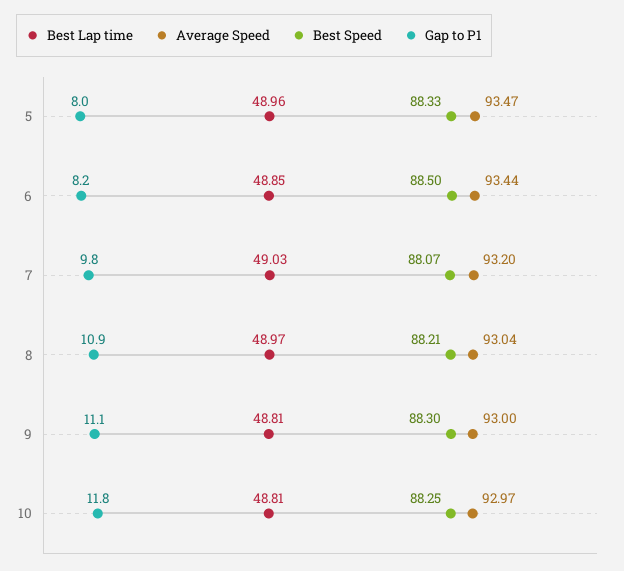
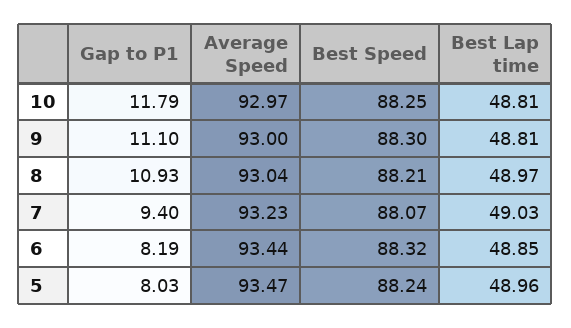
  {
    "Best Lap time": {
      "5": 48.96,
      "6": 48.85,
      "7": 49.03,
      "8": 48.97,
      "9": 48.81,
      "10": 48.81
    },
    "Average Speed": {
      "5": 93.47,
      "6": 93.44,
-     "7": 93.2,
+     "7": 93.23,
      "8": 93.04,
      "9": 93,
      "10": 92.97
    },
    "Best Speed": {
-     "5": 88.33,
+     "5": 88.24,
-     "6": 88.5,
+     "6": 88.32,
      "7": 88.07,
      "8": 88.21,
      "9": 88.3,
      "10": 88.25
    },
    "Gap to P1": {
      "5": 8.03,
      "6": 8.19,
-     "7": 9.8,
+     "7": 9.4,
      "8": 10.93,
      "9": 11.1,
      "10": 11.79
    }
  }

